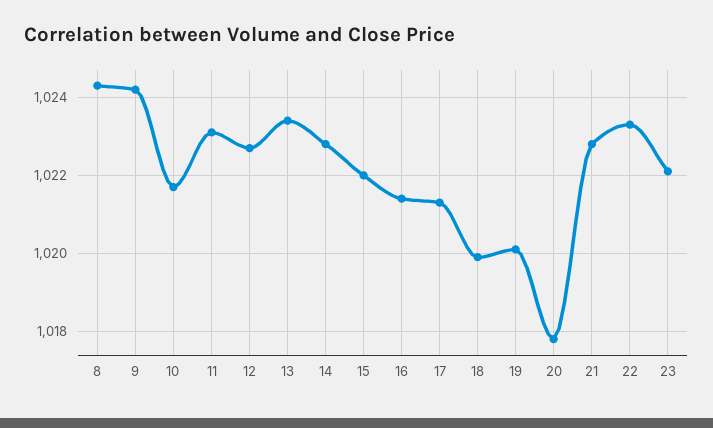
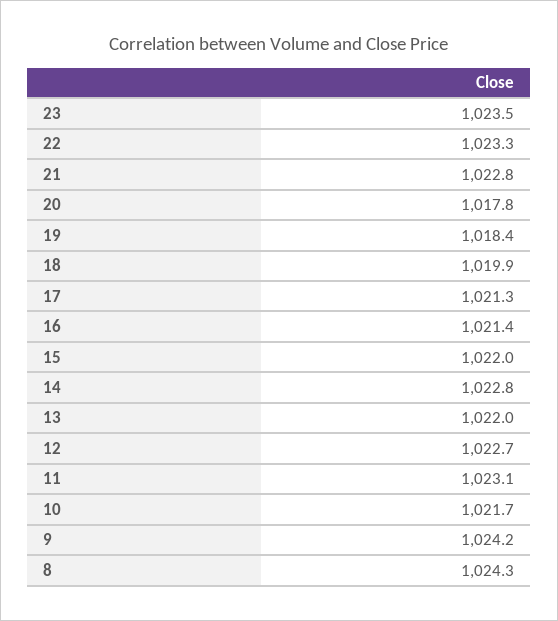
  {
    "8": 1024.3,
    "9": 1024.2,
    "10": 1021.7,
    "11": 1023.1,
    "12": 1022.7,
-   "13": 1023.5,
+   "13": 1022,
    "14": 1022.8,
    "15": 1022,
    "16": 1021.4,
    "17": 1021.3,
    "18": 1019.9,
-   "19": 1020,
+   "19": 1018.4,
    "20": 1017.8,
    "21": 1022.8,
    "22": 1023.3,
-   "23": 1022
+   "23": 1023.5
  }

